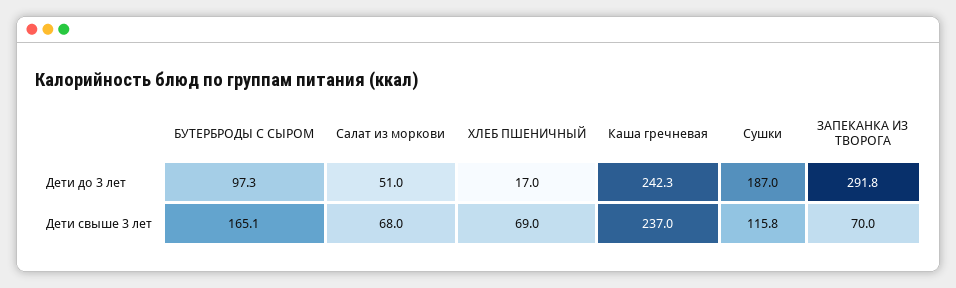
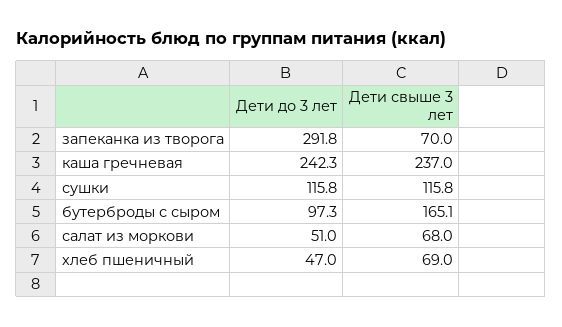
  {
    "БУТЕРБРОДЫ С СЫРОМ": {
      "Дети до 3 лет": 97.3,
      "Дети свыше 3 лет": 165.1
    },
    "Салат из моркови": {
      "Дети до 3 лет": 51,
      "Дети свыше 3 лет": 68
    },
    "ХЛЕБ ПШЕНИЧНЫЙ": {
-     "Дети до 3 лет": 17,
+     "Дети до 3 лет": 47,
      "Дети свыше 3 лет": 69
    },
    "Каша гречневая": {
      "Дети до 3 лет": 242.3,
      "Дети свыше 3 лет": 237
    },
    "Сушки": {
-     "Дети до 3 лет": 187,
+     "Дети до 3 лет": 115.8,
      "Дети свыше 3 лет": 115.8
    },
    "ЗАПЕКАНКА ИЗ ТВОРОГА": {
      "Дети до 3 лет": 291.8,
      "Дети свыше 3 лет": 70
    }
  }

